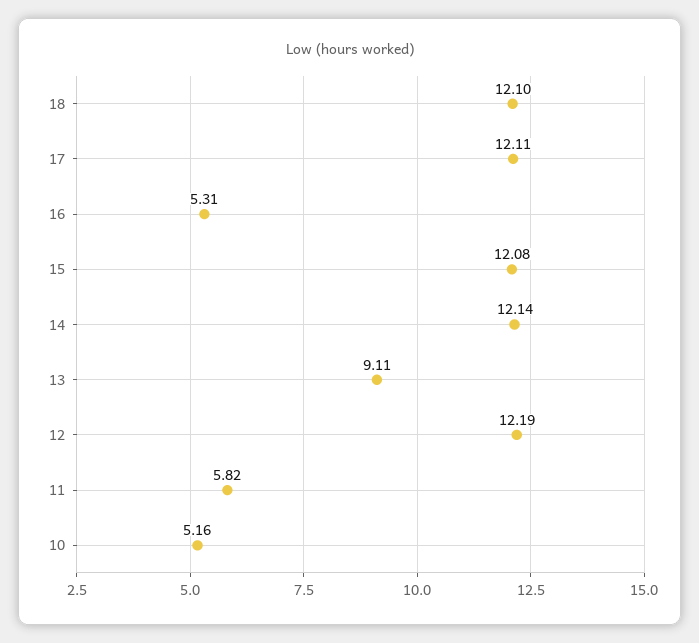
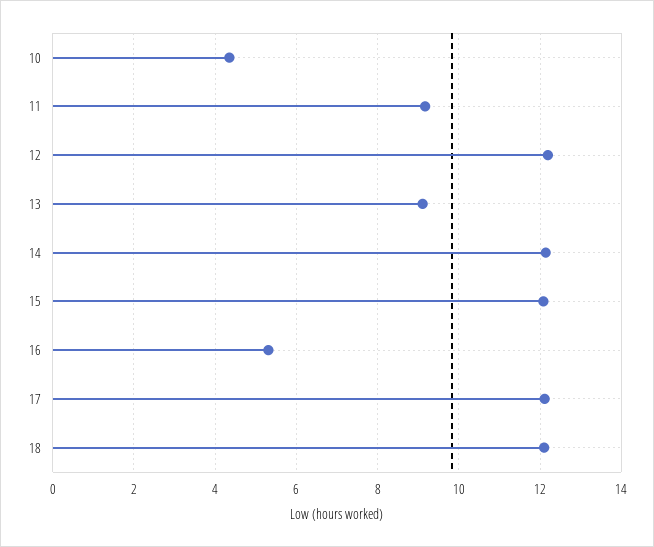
  {
    "18": 12.1,
    "17": 12.11,
    "16": 5.31,
    "15": 12.08,
    "14": 12.14,
    "13": 9.11,
    "12": 12.19,
-   "11": 5.82,
+   "11": 9.2,
-   "10": 5.16
+   "10": 4.4
  }

